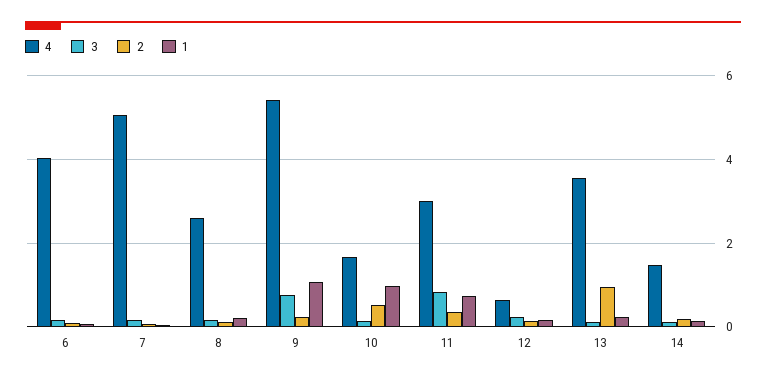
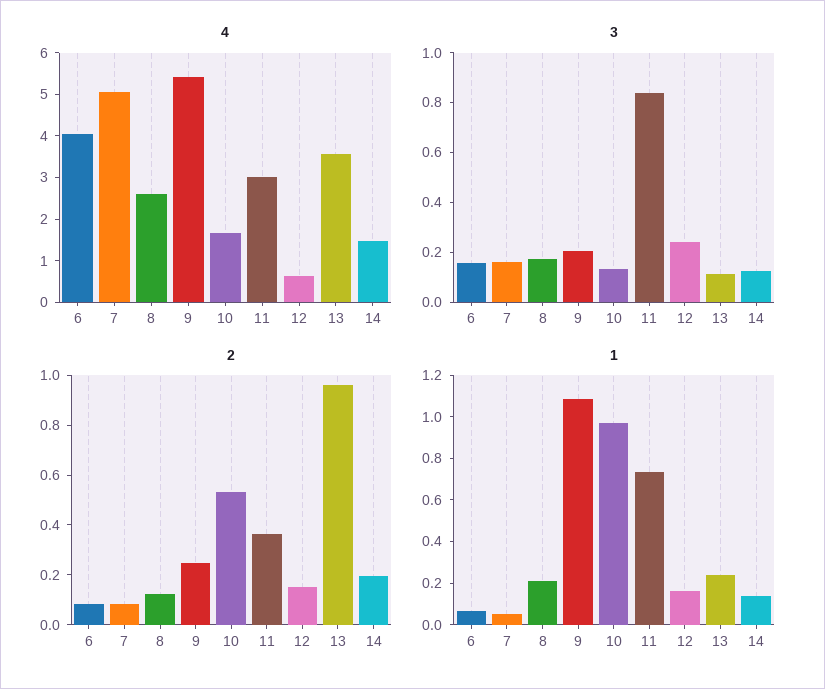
  {
    "4": {
      "6": 4,
      "7": 5,
      "8": 2.6,
      "9": 5.4,
      "10": 1.6,
      "11": 3,
      "12": 0.6,
      "13": 3.6,
      "14": 1.4
    },
    "3": {
      "6": 0.15,
      "7": 0.15,
      "8": 0.15,
-     "9": 0.8,
+     "9": 0.2,
      "10": 0.15,
      "11": 0.85,
      "12": 0.25,
      "13": 0.1,
      "14": 0.15
    },
    "2": {
      "6": 0.1,
      "7": 0.1,
      "8": 0.1,
      "9": 0.25,
      "10": 0.55,
      "11": 0.35,
      "12": 0.15,
      "13": 0.95,
      "14": 0.2
    },
    "1": {
      "6": 0.05,
      "7": 0.05,
      "8": 0.2,
      "9": 1.1,
      "10": 0.95,
      "11": 0.75,
      "12": 0.15,
      "13": 0.25,
      "14": 0.15
    }
  }

